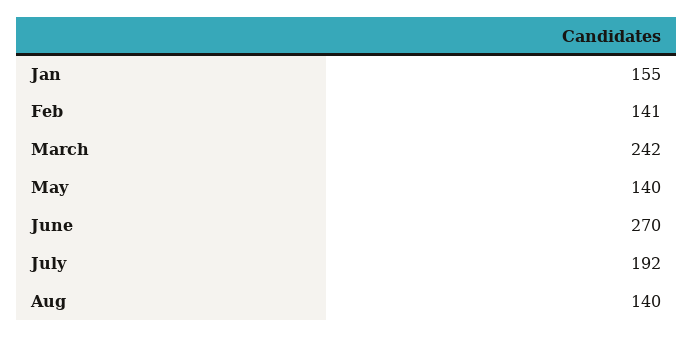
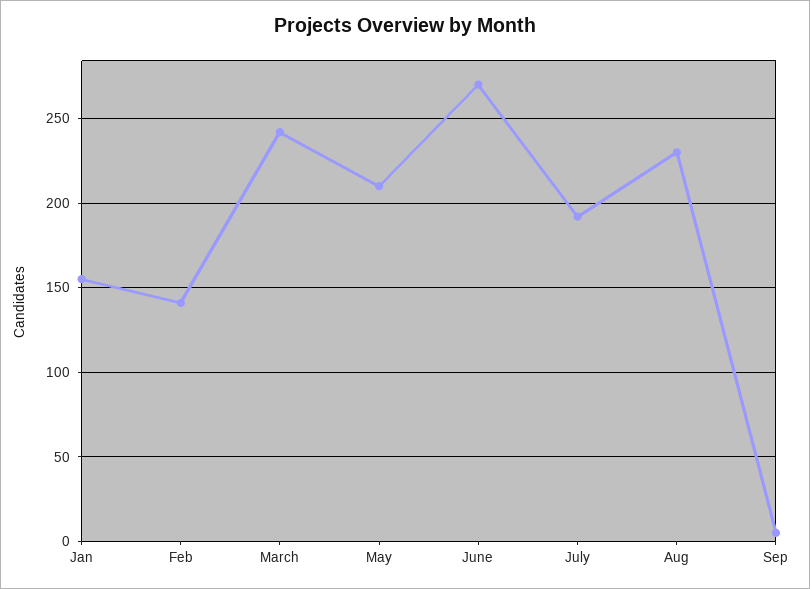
  {
    "Jan": 155,
    "Feb": 141,
    "March": 242,
-   "May": 140,
+   "May": 210,
    "June": 270,
    "July": 192,
-   "Aug": 140
+   "Aug": 230,
+   "Sep": 5
  }

